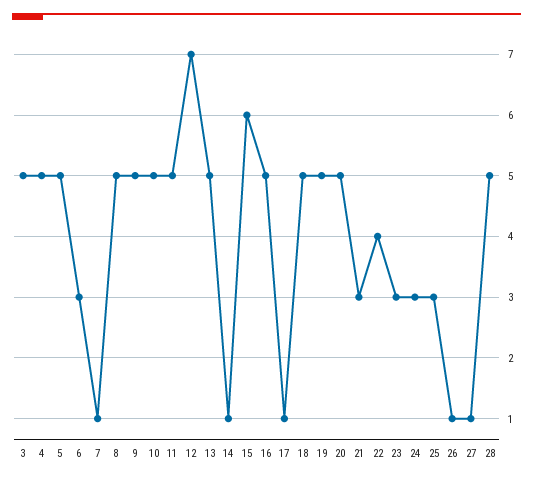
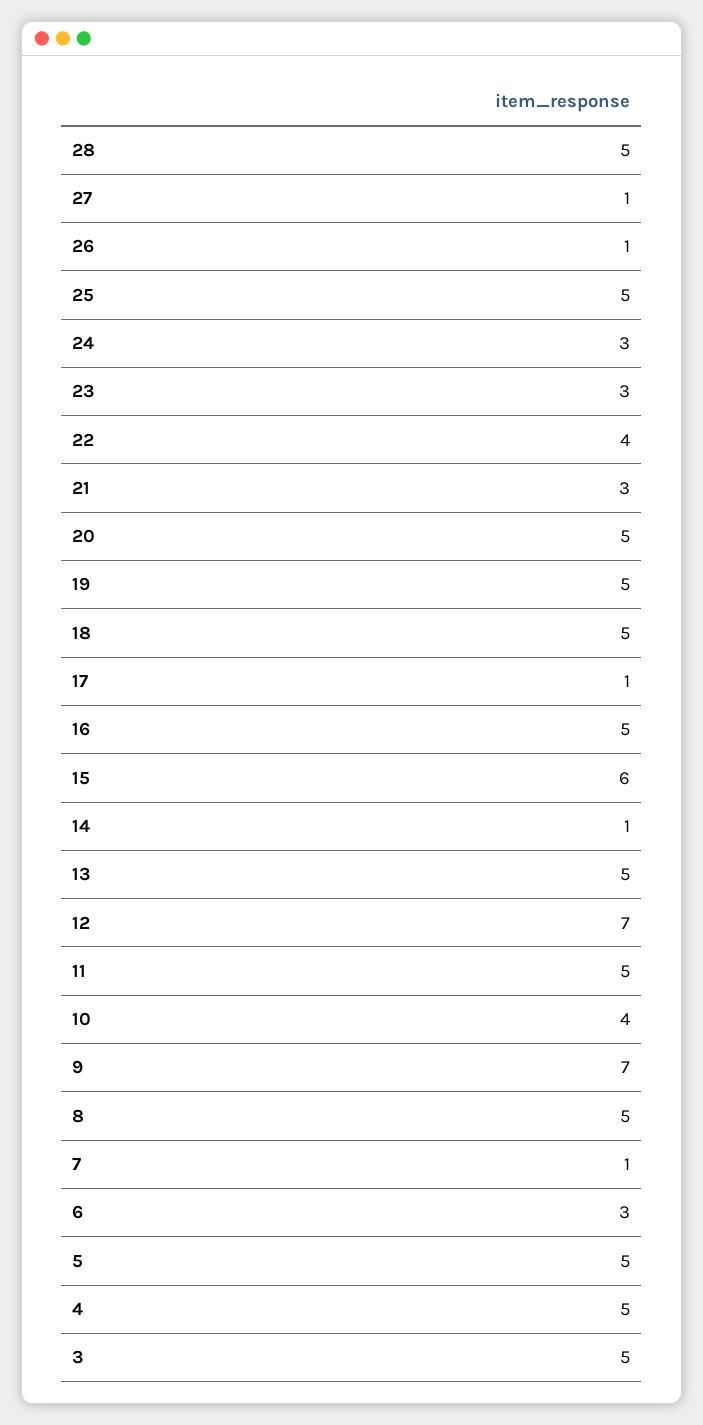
  {
    "3": 5,
    "4": 5,
    "5": 5,
    "6": 3,
    "7": 1,
    "8": 5,
-   "9": 5,
+   "9": 7,
-   "10": 5,
+   "10": 4,
    "11": 5,
    "12": 7,
    "13": 5,
    "14": 1,
    "15": 6,
    "16": 5,
    "17": 1,
    "18": 5,
    "19": 5,
    "20": 5,
    "21": 3,
    "22": 4,
    "23": 3,
    "24": 3,
-   "25": 3,
+   "25": 5,
    "26": 1,
    "27": 1,
    "28": 5
  }

